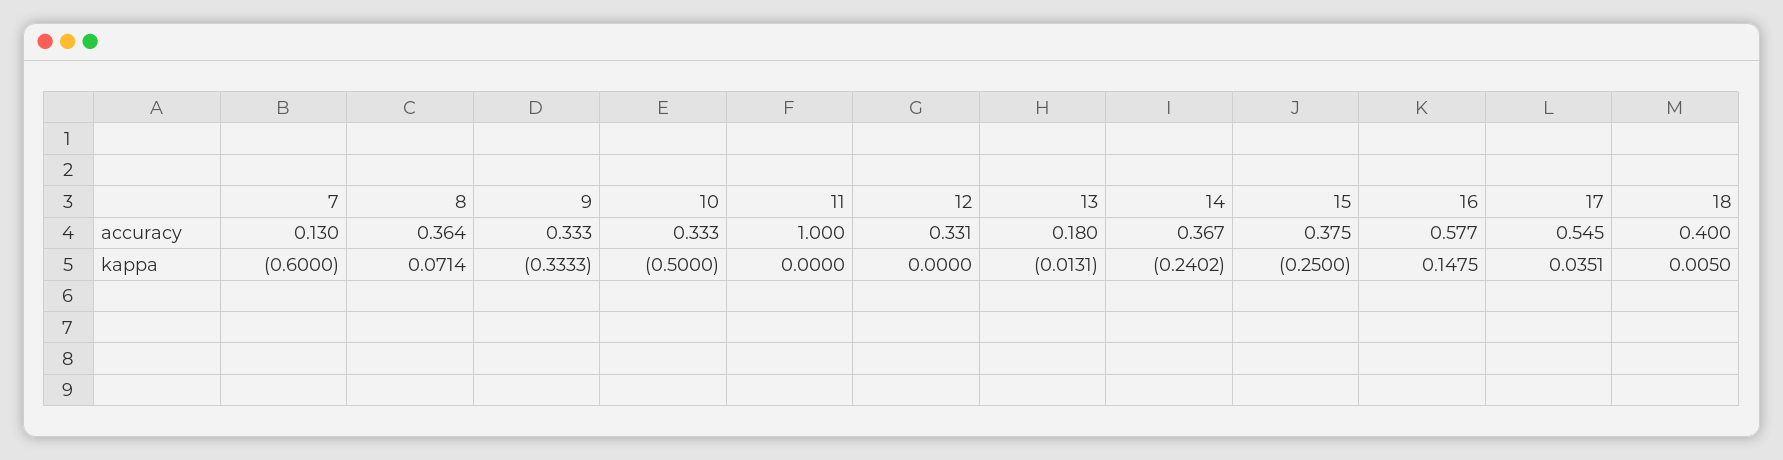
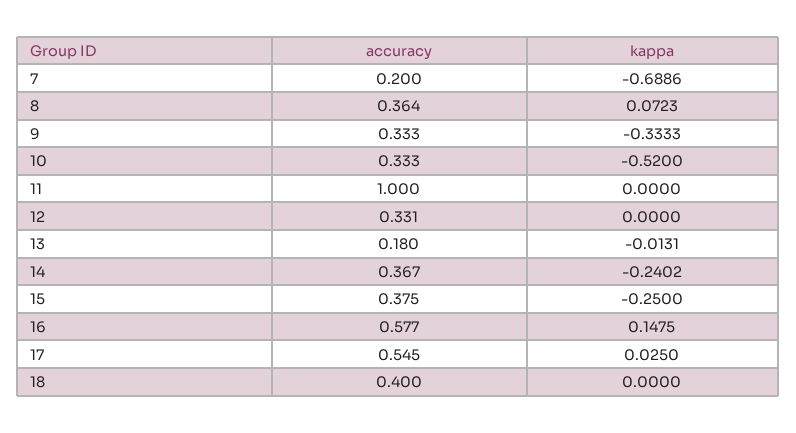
  {
    "7": {
-     "accuracy": 0.13,
+     "accuracy": 0.2,
-     "kappa": -0.6
+     "kappa": -0.6886
    },
    "8": {
      "accuracy": 0.364,
-     "kappa": 0.0714
+     "kappa": 0.0723
    },
    "9": {
      "accuracy": 0.333,
      "kappa": -0.3333
    },
    "10": {
      "accuracy": 0.333,
-     "kappa": -0.5
+     "kappa": -0.52
    },
    "11": {
      "accuracy": 1,
      "kappa": 0
    },
    "12": {
      "accuracy": 0.331,
      "kappa": 0
    },
    "13": {
      "accuracy": 0.18,
      "kappa": -0.0131
    },
    "14": {
      "accuracy": 0.367,
      "kappa": -0.2402
    },
    "15": {
      "accuracy": 0.375,
      "kappa": -0.25
    },
    "16": {
      "accuracy": 0.577,
      "kappa": 0.1475
    },
    "17": {
      "accuracy": 0.545,
-     "kappa": 0.0351
+     "kappa": 0.025
    },
    "18": {
      "accuracy": 0.4,
-     "kappa": 0.005
+     "kappa": 0
    }
  }

